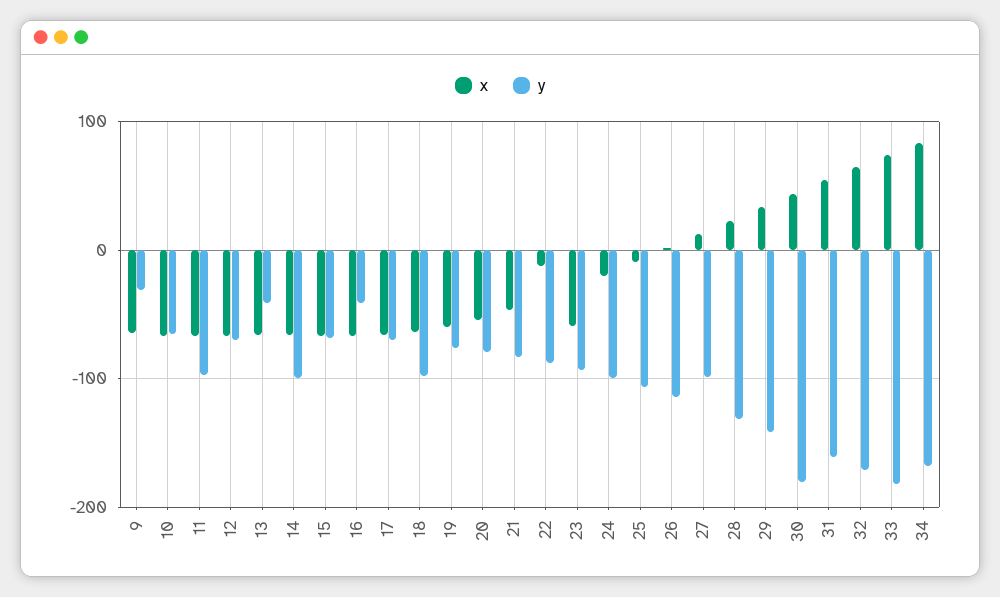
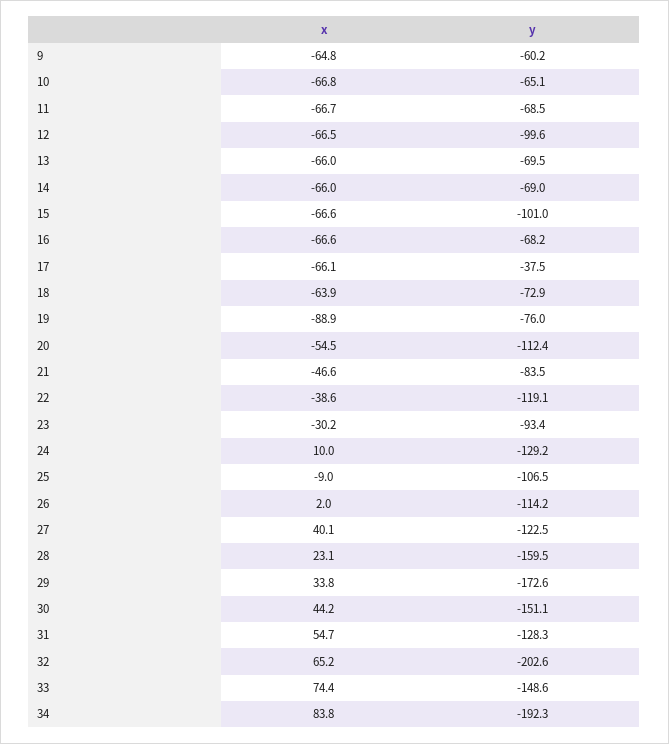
  {
    "x": {
      "9": -64.8,
      "10": -66.8,
      "11": -66.7,
      "12": -66.5,
      "13": -66,
      "14": -66,
      "15": -66.6,
      "16": -66.6,
      "17": -66.1,
      "18": -63.9,
-     "19": -60,
+     "19": -88.9,
      "20": -54.5,
      "21": -46.6,
-     "22": -10,
+     "22": -38.6,
-     "23": -60,
+     "23": -30.2,
-     "24": -20,
+     "24": 10,
      "25": -9,
      "26": 2,
-     "27": 10,
+     "27": 40.1,
      "28": 23.1,
      "29": 33.8,
      "30": 44.2,
      "31": 54.7,
      "32": 65.2,
      "33": 74.4,
      "34": 83.8
    },
    "y": {
-     "9": -30,
+     "9": -60.2,
      "10": -65.1,
-     "11": -100,
+     "11": -68.5,
-     "12": -70,
+     "12": -99.6,
-     "13": -40,
+     "13": -69.5,
-     "14": -100,
+     "14": -69,
-     "15": -70,
+     "15": -101,
-     "16": -40,
+     "16": -68.2,
-     "17": -70,
+     "17": -37.5,
-     "18": -100,
+     "18": -72.9,
      "19": -76,
-     "20": -80,
+     "20": -112.4,
      "21": -83.5,
-     "22": -90,
+     "22": -119.1,
      "23": -93.4,
-     "24": -100,
+     "24": -129.2,
      "25": -106.5,
      "26": -114.2,
-     "27": -100,
+     "27": -122.5,
-     "28": -130,
+     "28": -159.5,
-     "29": -140,
+     "29": -172.6,
-     "30": -180,
+     "30": -151.1,
-     "31": -160,
+     "31": -128.3,
-     "32": -170,
+     "32": -202.6,
-     "33": -180,
+     "33": -148.6,
-     "34": -170
+     "34": -192.3
    }
  }

